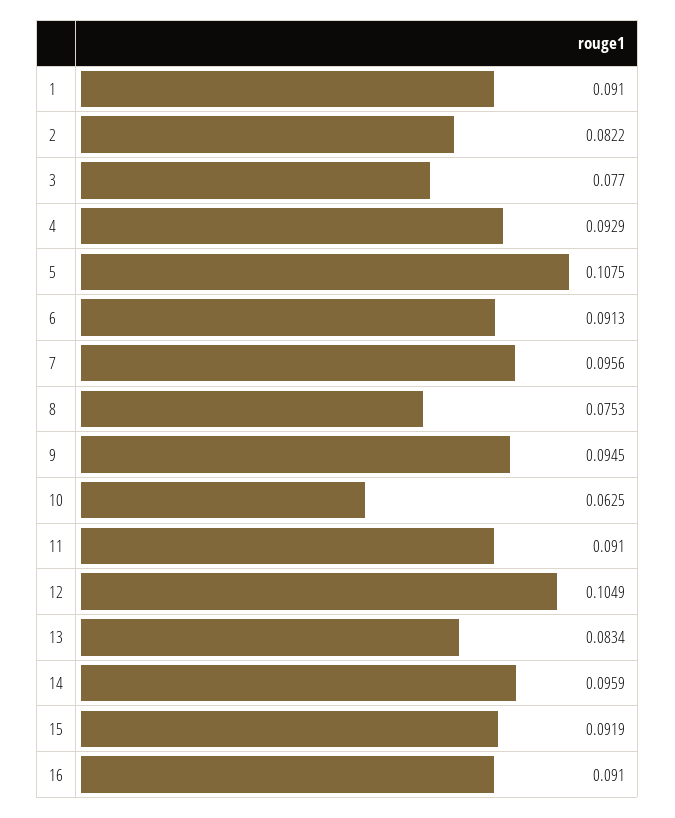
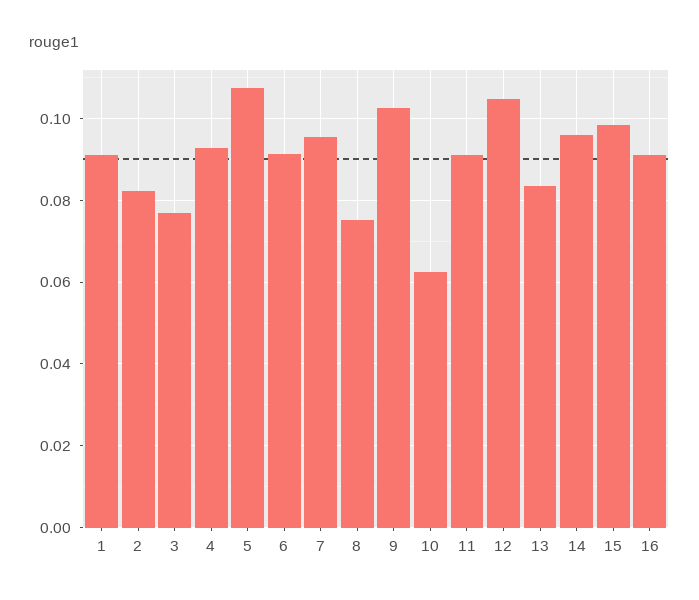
  {
    "1": 0.091,
    "2": 0.0822,
    "3": 0.077,
    "4": 0.0929,
    "5": 0.1075,
    "6": 0.0913,
    "7": 0.0956,
    "8": 0.0753,
-   "9": 0.0945,
+   "9": 0.102,
    "10": 0.0625,
    "11": 0.091,
    "12": 0.1049,
    "13": 0.0834,
    "14": 0.0959,
-   "15": 0.0919,
+   "15": 0.098,
    "16": 0.091
  }

